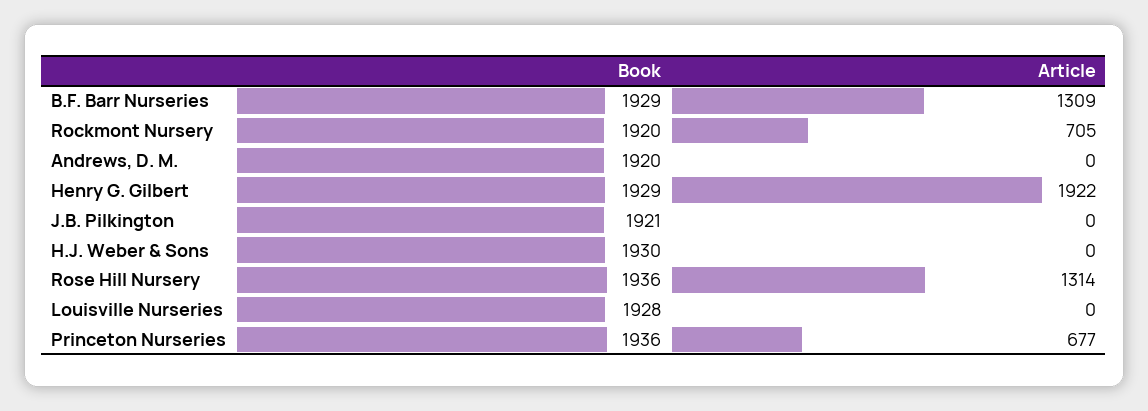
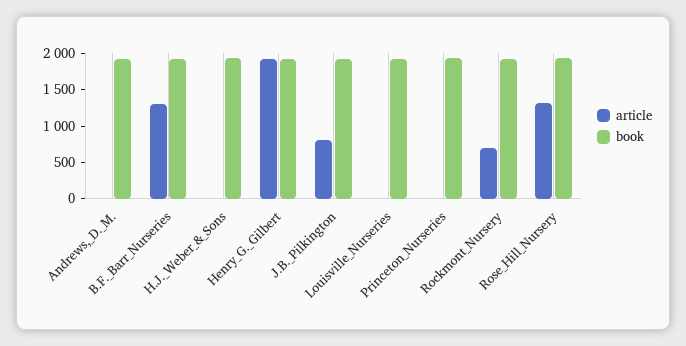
  {
    "Book": {
      "B.F. Barr Nurseries": 1929,
      "Rockmont Nursery": 1920,
      "Andrews, D. M.": 1920,
      "Henry G. Gilbert": 1929,
      "J.B. Pilkington": 1921,
      "H.J. Weber & Sons": 1930,
      "Rose Hill Nursery": 1936,
      "Louisville Nurseries": 1928,
      "Princeton Nurseries": 1936
    },
    "Article": {
      "B.F. Barr Nurseries": 1309,
      "Rockmont Nursery": 705,
      "Andrews, D. M.": 0,
      "Henry G. Gilbert": 1922,
-     "J.B. Pilkington": 0,
+     "J.B. Pilkington": 750,
      "H.J. Weber & Sons": 0,
      "Rose Hill Nursery": 1314,
      "Louisville Nurseries": 0,
-     "Princeton Nurseries": 677
+     "Princeton Nurseries": 0
    }
  }

